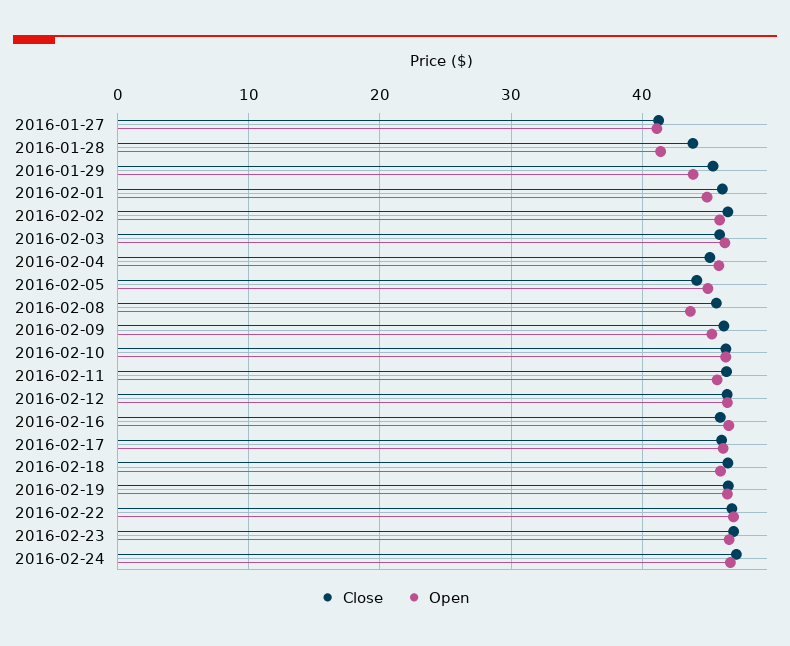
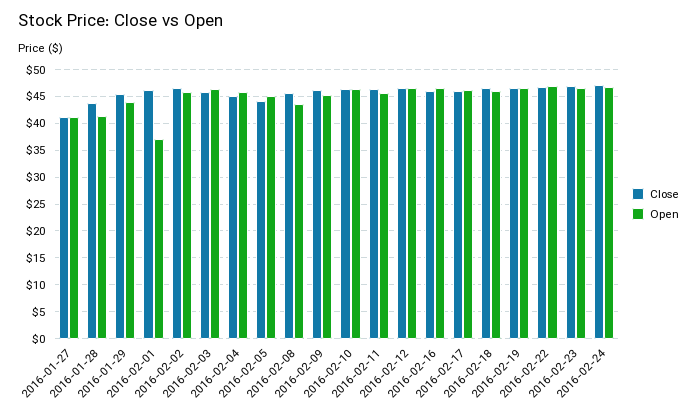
  {
    "Close": {
      "2016-01-27": 41,
      "2016-01-28": 44,
      "2016-01-29": 45,
      "2016-02-01": 46,
      "2016-02-02": 47,
      "2016-02-03": 46,
      "2016-02-04": 45,
      "2016-02-05": 44,
      "2016-02-08": 46,
      "2016-02-09": 46,
      "2016-02-10": 46,
      "2016-02-11": 46,
      "2016-02-12": 46,
      "2016-02-16": 46,
      "2016-02-17": 46,
      "2016-02-18": 47,
      "2016-02-19": 47,
      "2016-02-22": 47,
      "2016-02-23": 47,
      "2016-02-24": 47
    },
    "Open": {
      "2016-01-27": 41,
      "2016-01-28": 41,
      "2016-01-29": 44,
-     "2016-02-01": 45,
+     "2016-02-01": 37.5,
      "2016-02-02": 46,
      "2016-02-03": 46,
      "2016-02-04": 46,
      "2016-02-05": 45,
      "2016-02-08": 44,
      "2016-02-09": 45,
      "2016-02-10": 46,
      "2016-02-11": 46,
      "2016-02-12": 46,
      "2016-02-16": 47,
      "2016-02-17": 46,
      "2016-02-18": 46,
      "2016-02-19": 46,
      "2016-02-22": 47,
      "2016-02-23": 47,
      "2016-02-24": 47
    }
  }

